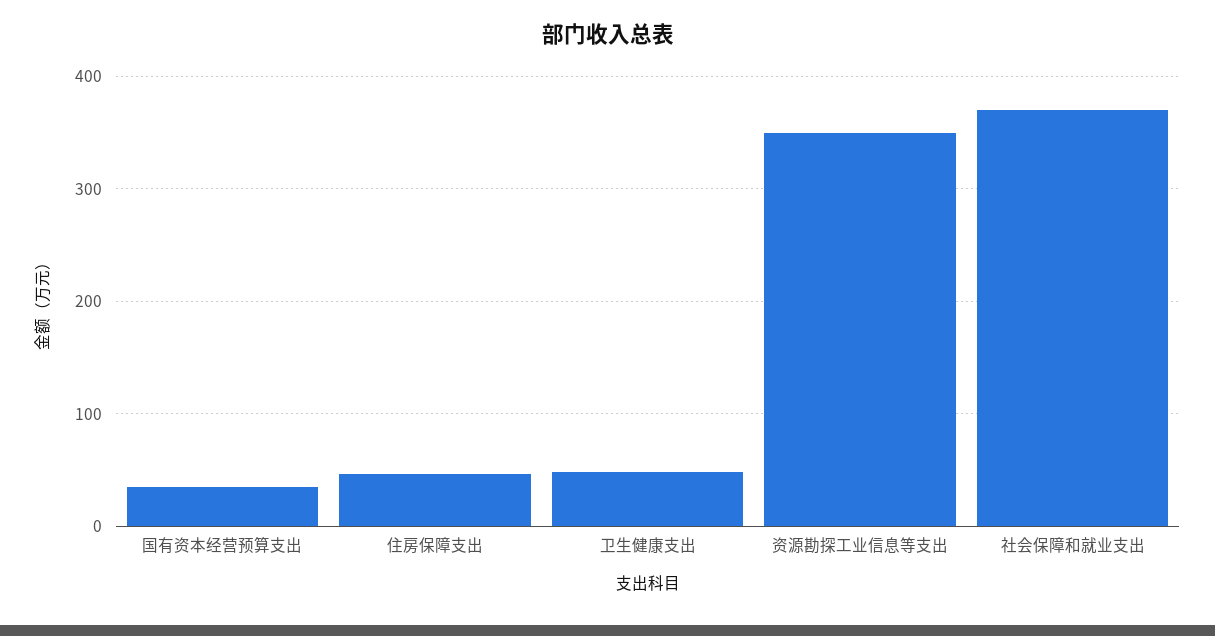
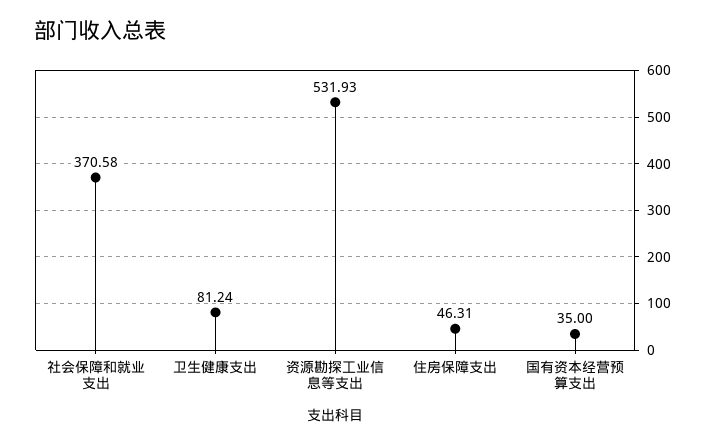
  {
    "国有资本经营预算支出": 35,
    "住房保障支出": 46.31,
-   "卫生健康支出": 50,
+   "卫生健康支出": 81.24,
-   "资源勘探工业信息等支出": 350,
+   "资源勘探工业信息等支出": 531.93,
    "社会保障和就业支出": 370.58
  }

